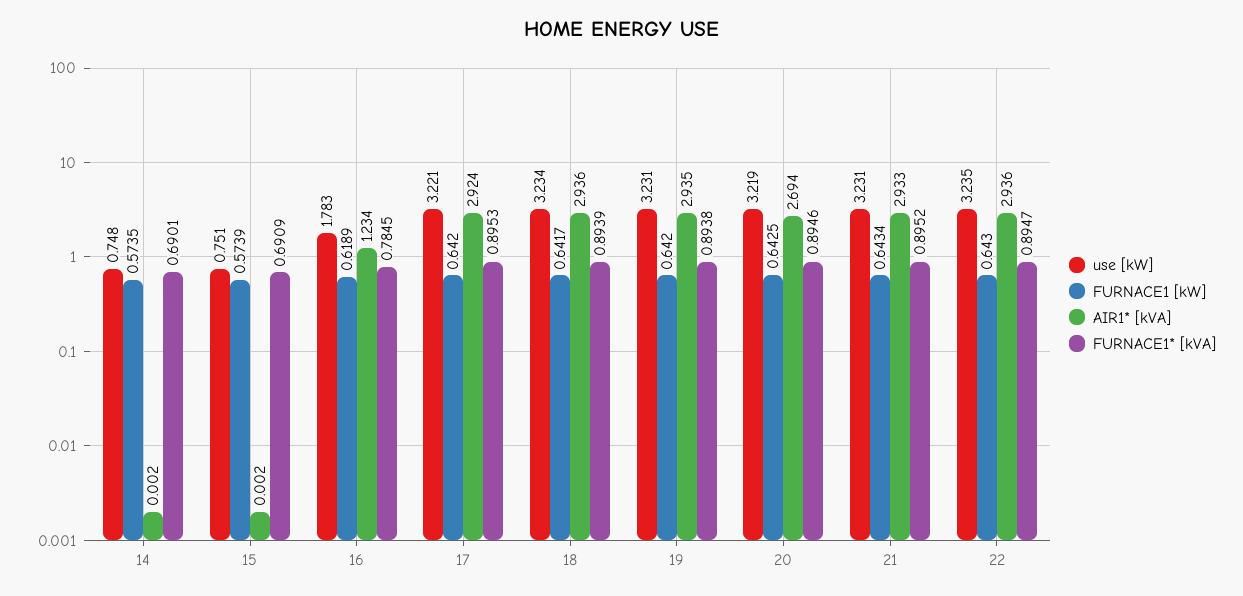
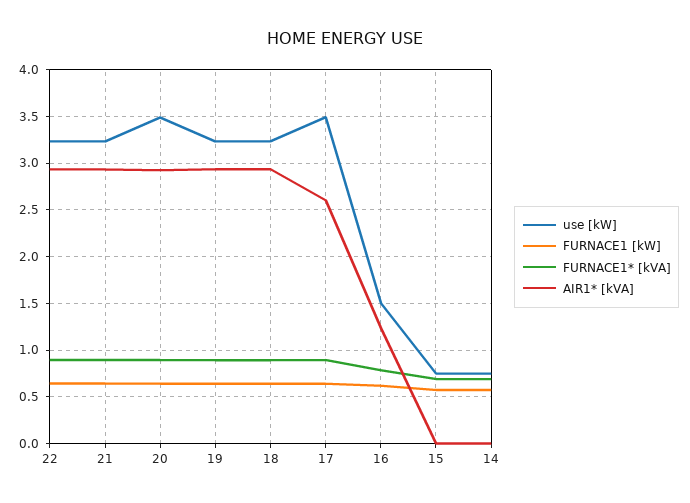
  {
    "use [kW]": {
      "14": 0.748,
      "15": 0.751,
-     "16": 1.783,
+     "16": 1.5,
-     "17": 3.221,
+     "17": 3.5,
      "18": 3.234,
      "19": 3.231,
-     "20": 3.219,
+     "20": 3.5,
      "21": 3.231,
      "22": 3.235
    },
    "FURNACE1 [kW]": {
      "14": 0.5735,
      "15": 0.5739,
      "16": 0.6189,
      "17": 0.642,
      "18": 0.6417,
      "19": 0.642,
      "20": 0.6425,
      "21": 0.6434,
      "22": 0.643
    },
    "AIR1* [kVA]": {
      "14": 0.002,
      "15": 0.002,
      "16": 1.234,
-     "17": 2.924,
+     "17": 2.6,
      "18": 2.936,
      "19": 2.935,
-     "20": 2.694,
+     "20": 2.9,
      "21": 2.933,
      "22": 2.936
    },
    "FURNACE1* [kVA]": {
      "14": 0.6901,
      "15": 0.6909,
      "16": 0.7845,
      "17": 0.8953,
      "18": 0.8939,
      "19": 0.8938,
      "20": 0.8946,
      "21": 0.8952,
      "22": 0.8947
    }
  }

